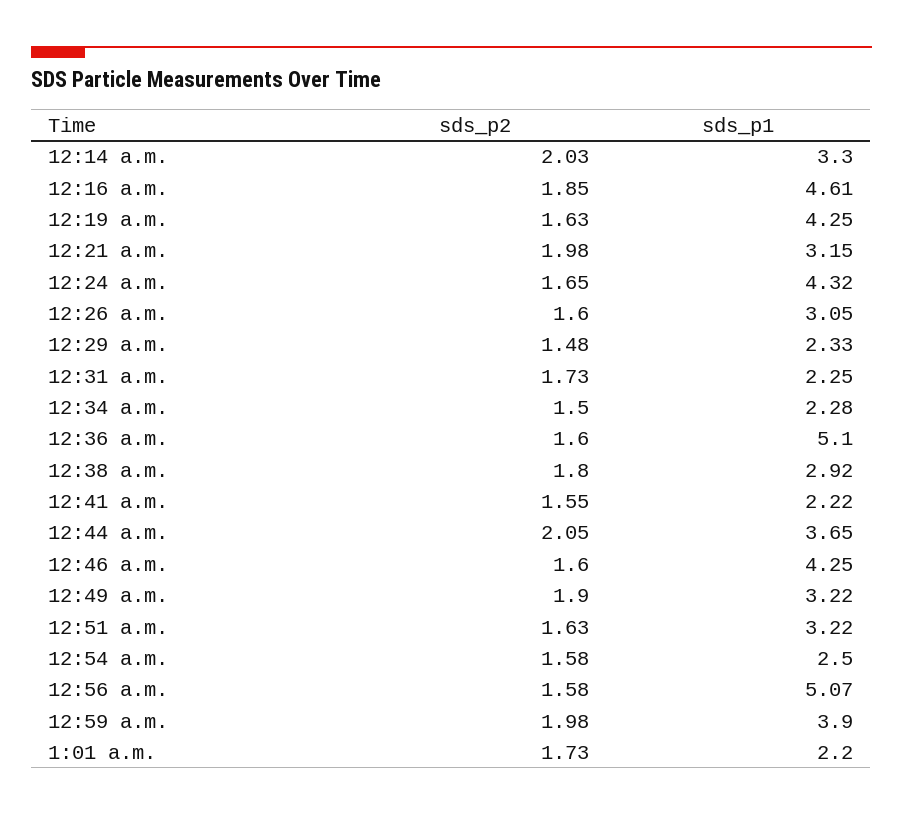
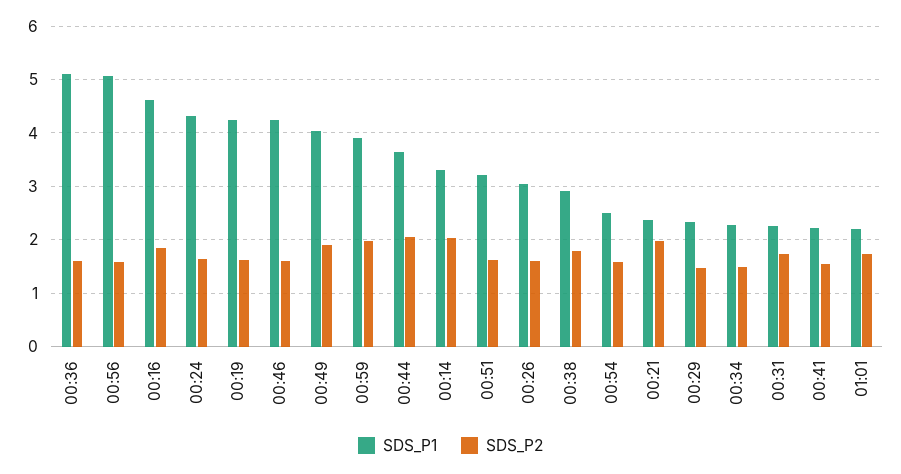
  {
    "sds_p2": {
      "12:14 a.m.": 2.03,
      "12:16 a.m.": 1.85,
      "12:19 a.m.": 1.63,
      "12:21 a.m.": 1.98,
      "12:24 a.m.": 1.65,
      "12:26 a.m.": 1.6,
      "12:29 a.m.": 1.48,
      "12:31 a.m.": 1.73,
      "12:34 a.m.": 1.5,
      "12:36 a.m.": 1.6,
      "12:38 a.m.": 1.8,
      "12:41 a.m.": 1.55,
      "12:44 a.m.": 2.05,
      "12:46 a.m.": 1.6,
      "12:49 a.m.": 1.9,
      "12:51 a.m.": 1.63,
      "12:54 a.m.": 1.58,
      "12:56 a.m.": 1.58,
      "12:59 a.m.": 1.98,
      "1:01 a.m.": 1.73
    },
    "sds_p1": {
      "12:14 a.m.": 3.3,
      "12:16 a.m.": 4.61,
      "12:19 a.m.": 4.25,
-     "12:21 a.m.": 3.15,
+     "12:21 a.m.": 2.4,
      "12:24 a.m.": 4.32,
      "12:26 a.m.": 3.05,
      "12:29 a.m.": 2.33,
      "12:31 a.m.": 2.25,
      "12:34 a.m.": 2.28,
      "12:36 a.m.": 5.1,
      "12:38 a.m.": 2.92,
      "12:41 a.m.": 2.22,
      "12:44 a.m.": 3.65,
      "12:46 a.m.": 4.25,
-     "12:49 a.m.": 3.22,
+     "12:49 a.m.": 4,
      "12:51 a.m.": 3.22,
      "12:54 a.m.": 2.5,
      "12:56 a.m.": 5.07,
      "12:59 a.m.": 3.9,
      "1:01 a.m.": 2.2
    }
  }

